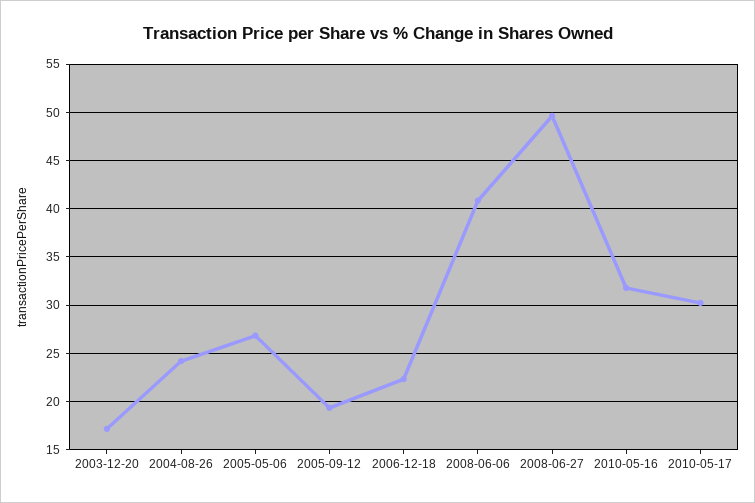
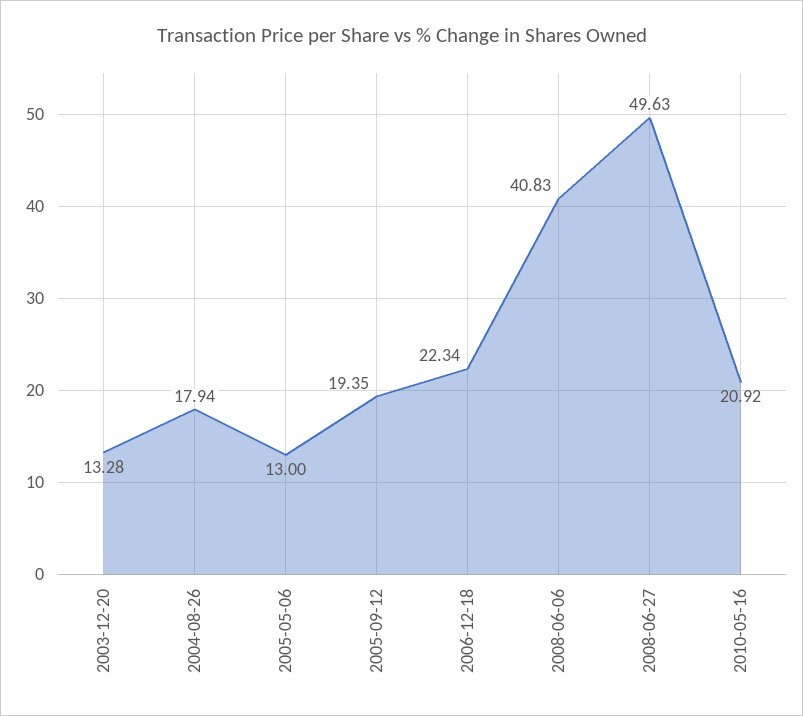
  {
-   "2003-12-20": 17,
+   "2003-12-20": 13.28,
-   "2004-08-26": 24,
+   "2004-08-26": 17.94,
-   "2005-05-06": 27,
+   "2005-05-06": 13,
    "2005-09-12": 19.35,
    "2006-12-18": 22.34,
    "2008-06-06": 40.83,
    "2008-06-27": 49.63,
-   "2010-05-16": 32,
+   "2010-05-16": 20.92
-   "2010-05-17": 30
  }

